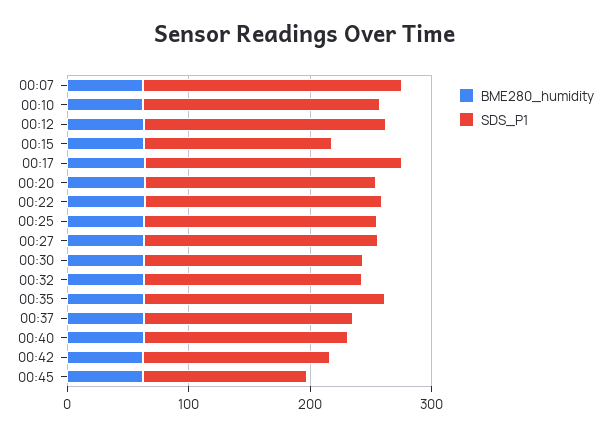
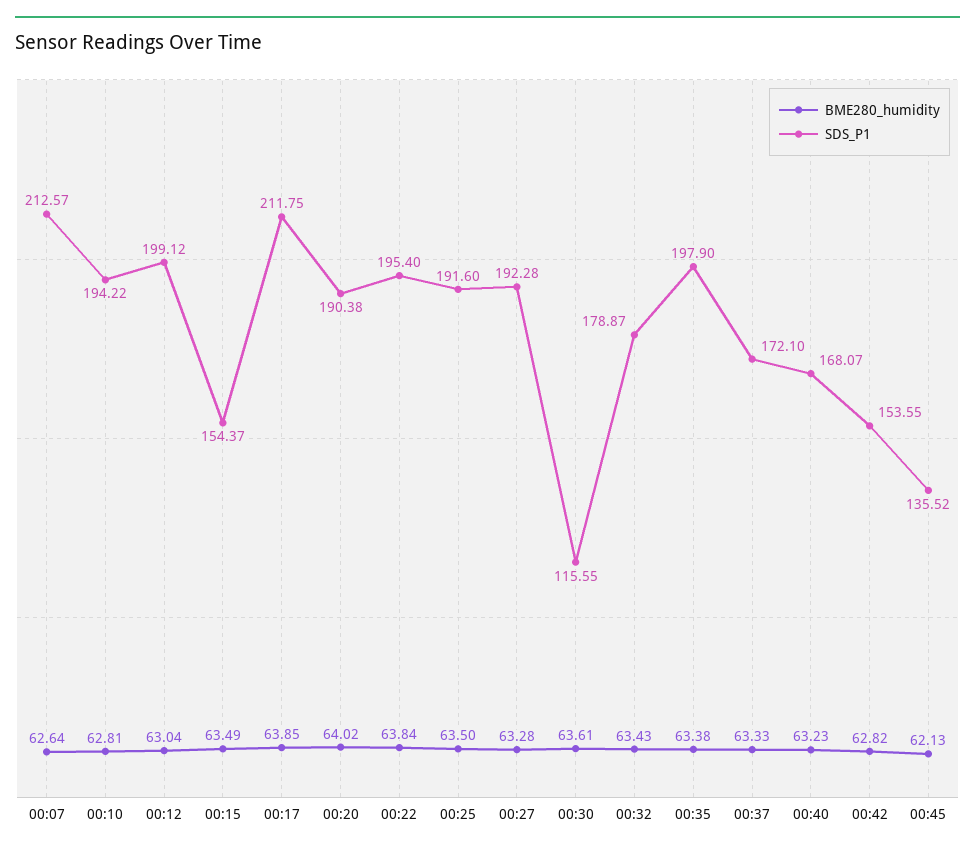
  {
    "BME280_humidity": {
      "00:07": 62.64,
      "00:10": 62.81,
      "00:12": 63.04,
      "00:15": 63.49,
      "00:17": 63.85,
      "00:20": 64.02,
      "00:22": 63.84,
      "00:25": 63.5,
      "00:27": 63.28,
      "00:30": 63.61,
      "00:32": 63.43,
      "00:35": 63.38,
      "00:37": 63.33,
      "00:40": 63.23,
      "00:42": 62.82,
      "00:45": 62.13
    },
    "SDS_P1": {
      "00:07": 212.57,
      "00:10": 194.22,
      "00:12": 199.12,
      "00:15": 154.37,
      "00:17": 211.75,
      "00:20": 190.38,
      "00:22": 195.4,
      "00:25": 191.6,
      "00:27": 192.28,
-     "00:30": 180,
+     "00:30": 115.55,
      "00:32": 178.87,
      "00:35": 197.9,
      "00:37": 172.1,
      "00:40": 168.07,
      "00:42": 153.55,
      "00:45": 135.52
    }
  }

